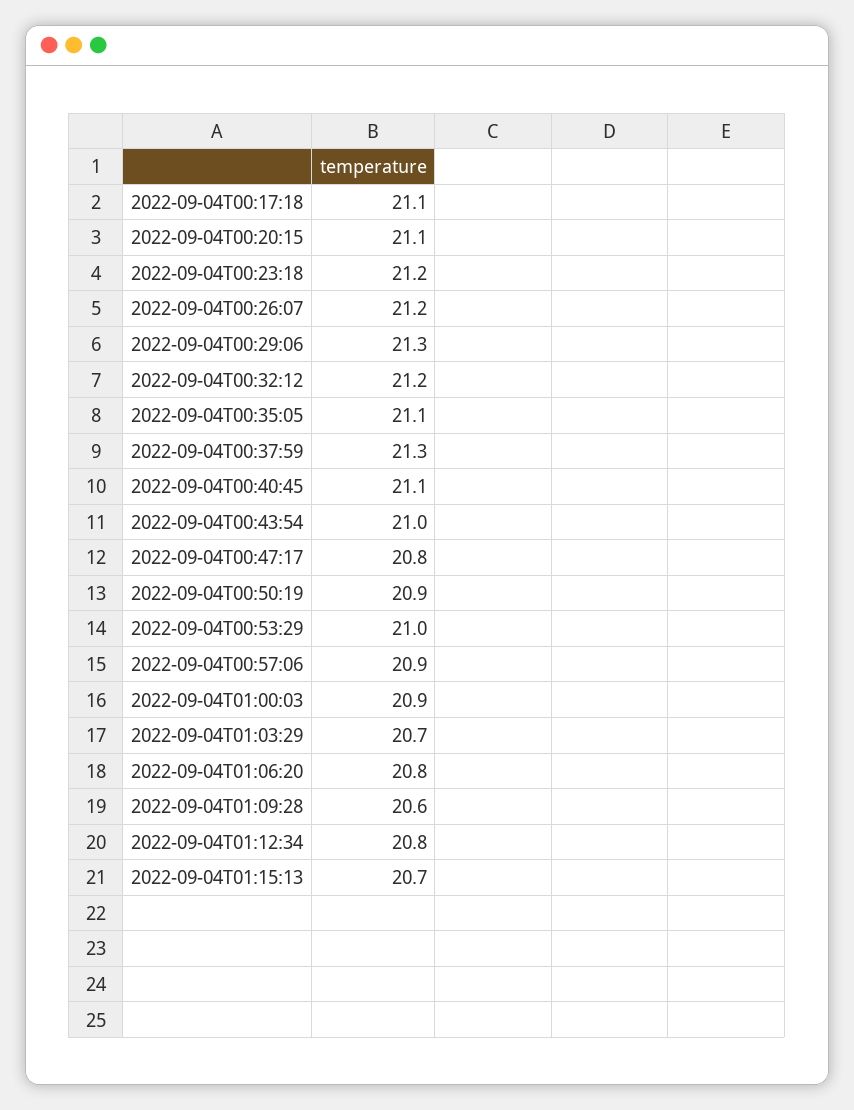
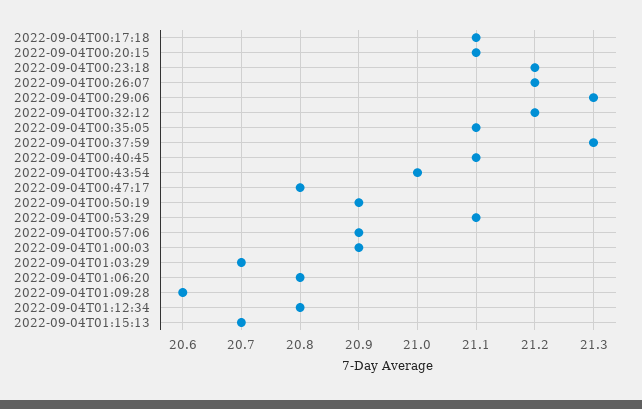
  {
    "2022-09-04T00:17:18": 21.1,
    "2022-09-04T00:20:15": 21.1,
    "2022-09-04T00:23:18": 21.2,
    "2022-09-04T00:26:07": 21.2,
    "2022-09-04T00:29:06": 21.3,
    "2022-09-04T00:32:12": 21.2,
    "2022-09-04T00:35:05": 21.1,
    "2022-09-04T00:37:59": 21.3,
    "2022-09-04T00:40:45": 21.1,
    "2022-09-04T00:43:54": 21,
    "2022-09-04T00:47:17": 20.8,
    "2022-09-04T00:50:19": 20.9,
-   "2022-09-04T00:53:29": 21,
+   "2022-09-04T00:53:29": 21.1,
    "2022-09-04T00:57:06": 20.9,
    "2022-09-04T01:00:03": 20.9,
    "2022-09-04T01:03:29": 20.7,
    "2022-09-04T01:06:20": 20.8,
    "2022-09-04T01:09:28": 20.6,
    "2022-09-04T01:12:34": 20.8,
    "2022-09-04T01:15:13": 20.7
  }

